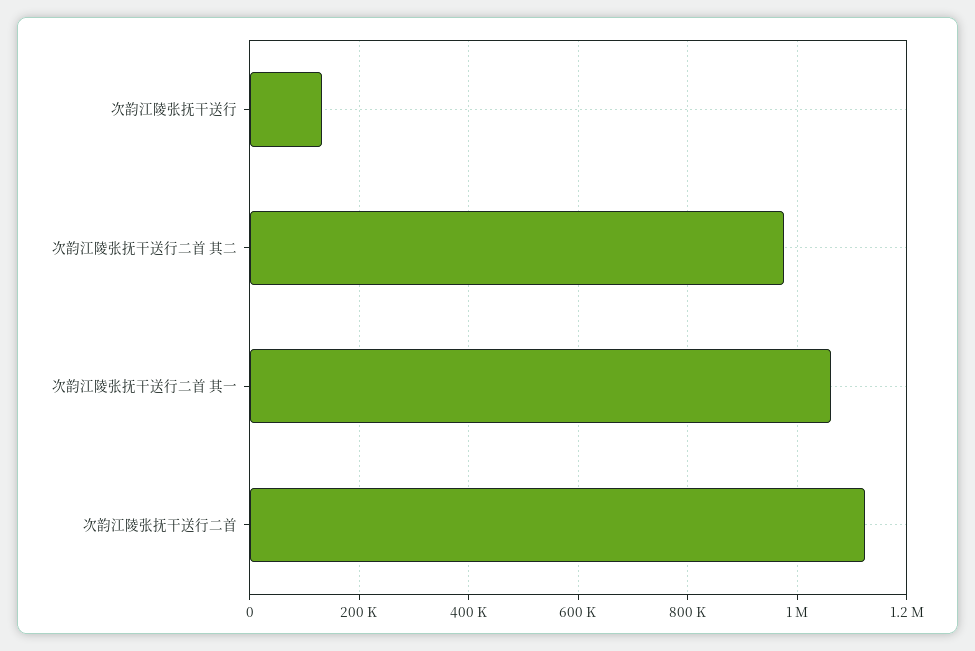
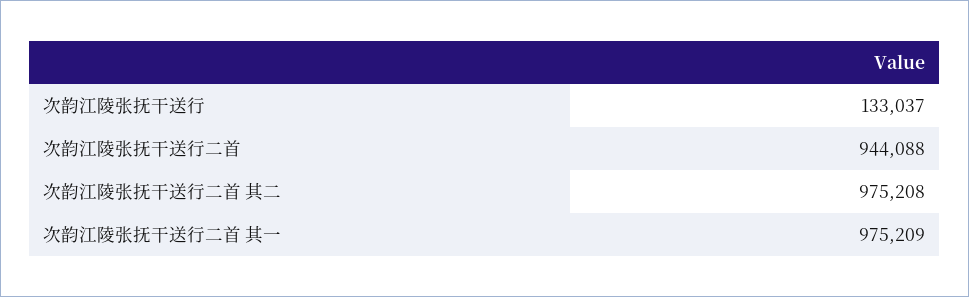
  {
    "次韵江陵张抚干送行": 133037,
    "次韵江陵张抚干送行二首 其二": 975208,
-   "次韵江陵张抚干送行二首 其一": 1060000,
+   "次韵江陵张抚干送行二首 其一": 975209,
-   "次韵江陵张抚干送行二首": 1120000
+   "次韵江陵张抚干送行二首": 944088
  }

